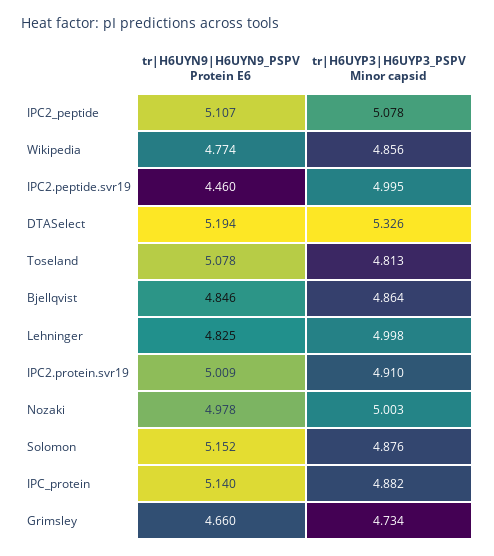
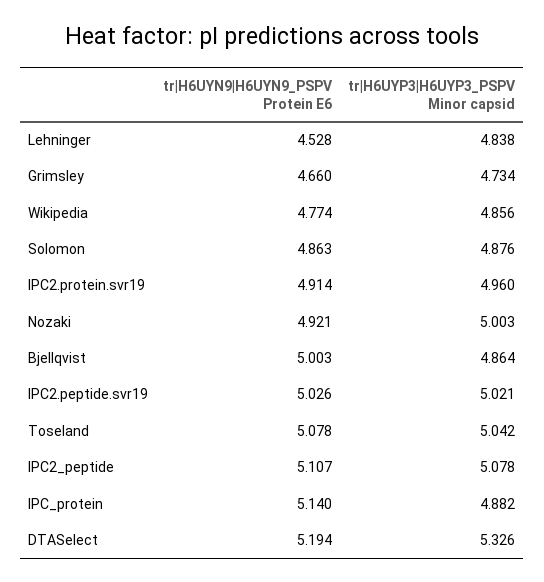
  {
    "tr|H6UYN9|H6UYN9_PSPV Protein E6": {
      "IPC2_peptide": 5.107,
      "Wikipedia": 4.774,
-     "IPC2.peptide.svr19": 4.46,
+     "IPC2.peptide.svr19": 5.026,
      "DTASelect": 5.194,
      "Toseland": 5.078,
-     "Bjellqvist": 4.846,
+     "Bjellqvist": 5.003,
-     "Lehninger": 4.825,
+     "Lehninger": 4.528,
-     "IPC2.protein.svr19": 5.009,
+     "IPC2.protein.svr19": 4.914,
-     "Nozaki": 4.978,
+     "Nozaki": 4.921,
-     "Solomon": 5.152,
+     "Solomon": 4.863,
      "IPC_protein": 5.14,
      "Grimsley": 4.66
    },
    "tr|H6UYP3|H6UYP3_PSPV Minor capsid": {
      "IPC2_peptide": 5.078,
      "Wikipedia": 4.856,
-     "IPC2.peptide.svr19": 4.995,
+     "IPC2.peptide.svr19": 5.021,
      "DTASelect": 5.326,
-     "Toseland": 4.813,
+     "Toseland": 5.042,
      "Bjellqvist": 4.864,
-     "Lehninger": 4.998,
+     "Lehninger": 4.838,
-     "IPC2.protein.svr19": 4.91,
+     "IPC2.protein.svr19": 4.96,
      "Nozaki": 5.003,
      "Solomon": 4.876,
      "IPC_protein": 4.882,
      "Grimsley": 4.734
    }
  }

